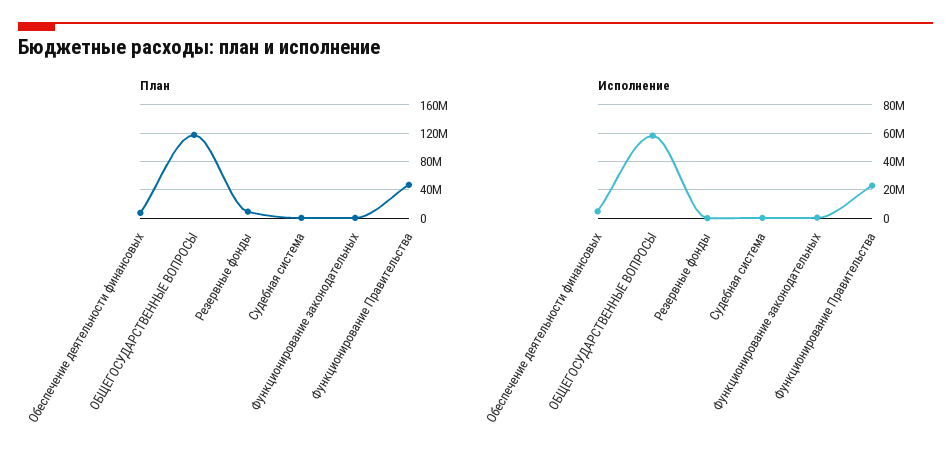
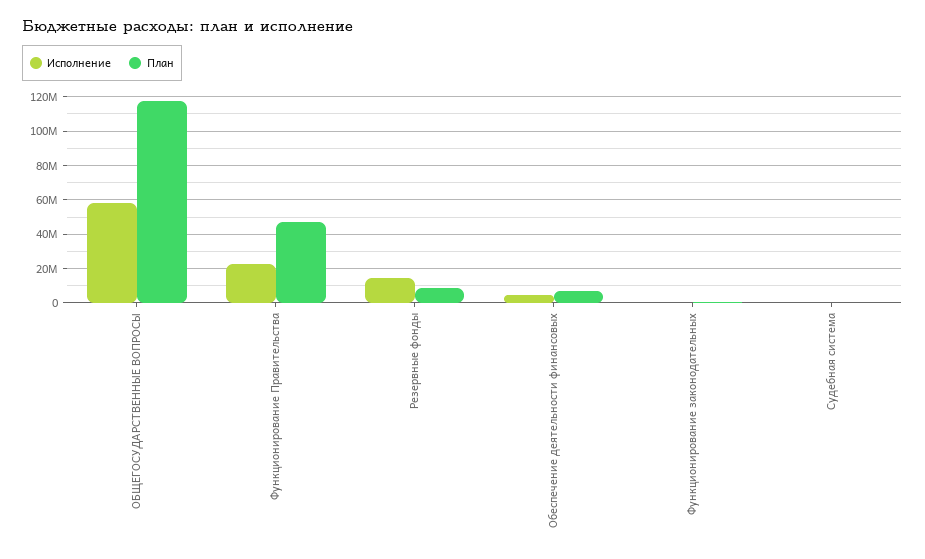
  {
    "План": {
      "Обеспечение деятельности финансовых": 5000000,
      "ОБЩЕГОСУДАРСТВЕННЫЕ ВОПРОСЫ": 120000000,
      "Резервные фонды": 10000000,
      "Судебная система": 0,
      "Функционирование законодательных": 0,
      "Функционирование Правительства": 45000000
    },
    "Исполнение": {
      "Обеспечение деятельности финансовых": 5000000,
      "ОБЩЕГОСУДАРСТВЕННЫЕ ВОПРОСЫ": 60000000,
-     "Резервные фонды": 0,
+     "Резервные фонды": 15000000,
      "Судебная система": 0,
      "Функционирование законодательных": 0,
      "Функционирование Правительства": 25000000
    }
  }

